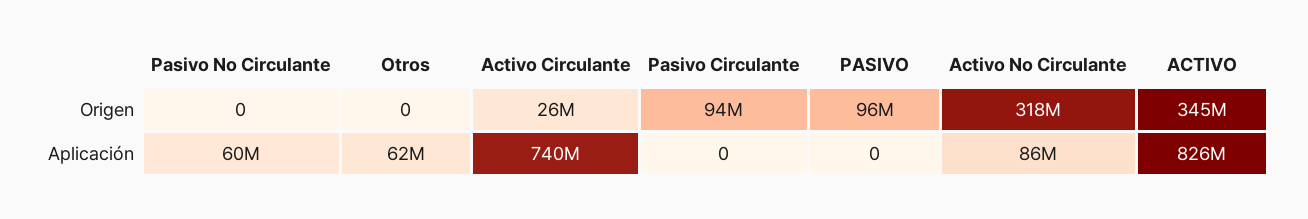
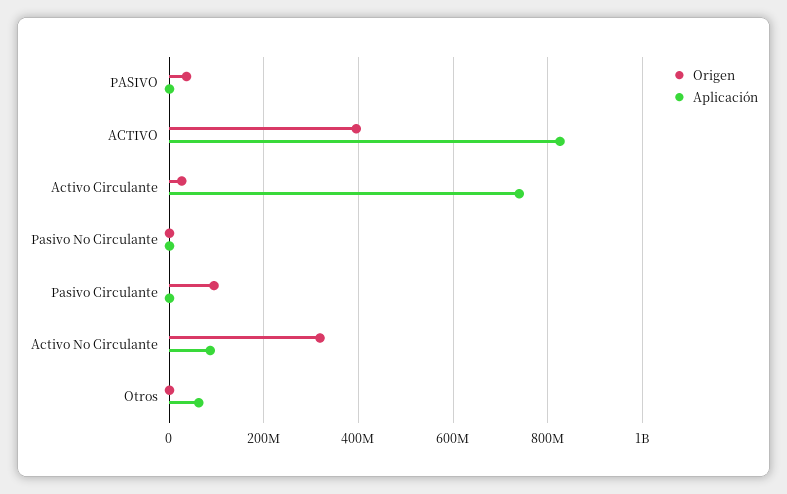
  {
    "Origen": {
      "Pasivo No Circulante": 0,
      "Otros": 0,
      "Activo Circulante": 26000000,
      "Pasivo Circulante": 94000000,
-     "PASIVO": 96000000,
+     "PASIVO": 40000000,
      "Activo No Circulante": 318000000,
-     "ACTIVO": 345000000
+     "ACTIVO": 400000000
    },
    "Aplicación": {
-     "Pasivo No Circulante": 60000000,
+     "Pasivo No Circulante": 0,
      "Otros": 62000000,
      "Activo Circulante": 740000000,
      "Pasivo Circulante": 0,
      "PASIVO": 0,
      "Activo No Circulante": 86000000,
      "ACTIVO": 826000000
    }
  }

